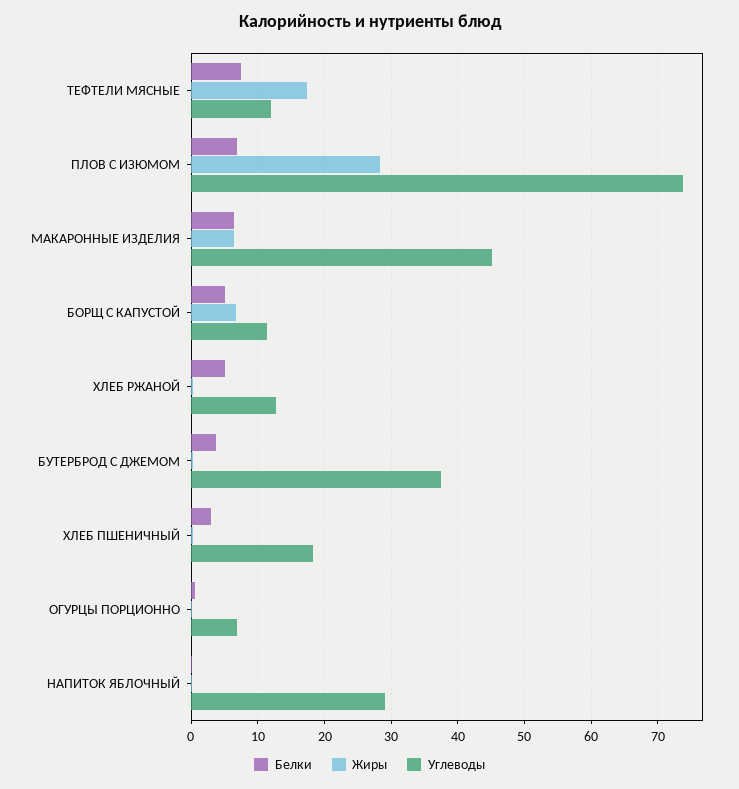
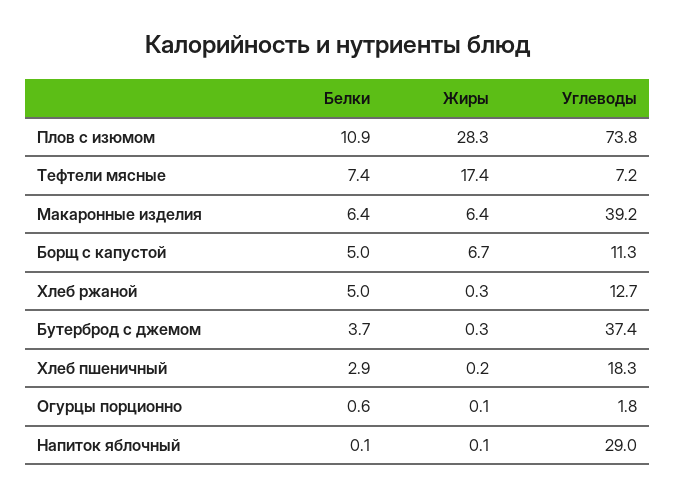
  {
    "Белки": {
      "ТЕФТЕЛИ МЯСНЫЕ": 7.4,
-     "ПЛОВ С ИЗЮМОМ": 7,
+     "ПЛОВ С ИЗЮМОМ": 10.9,
      "МАКАРОННЫЕ ИЗДЕЛИЯ": 6.4,
      "БОРЩ С КАПУСТОЙ": 5,
      "ХЛЕБ РЖАНОЙ": 5,
      "БУТЕРБРОД С ДЖЕМОМ": 3.7,
      "ХЛЕБ ПШЕНИЧНЫЙ": 2.9,
      "ОГУРЦЫ ПОРЦИОННО": 0.6,
      "НАПИТОК ЯБЛОЧНЫЙ": 0.1
    },
    "Жиры": {
      "ТЕФТЕЛИ МЯСНЫЕ": 17.4,
      "ПЛОВ С ИЗЮМОМ": 28.3,
      "МАКАРОННЫЕ ИЗДЕЛИЯ": 6.4,
      "БОРЩ С КАПУСТОЙ": 6.7,
      "ХЛЕБ РЖАНОЙ": 0.3,
      "БУТЕРБРОД С ДЖЕМОМ": 0.3,
      "ХЛЕБ ПШЕНИЧНЫЙ": 0.2,
      "ОГУРЦЫ ПОРЦИОННО": 0.1,
      "НАПИТОК ЯБЛОЧНЫЙ": 0.1
    },
    "Углеводы": {
-     "ТЕФТЕЛИ МЯСНЫЕ": 12,
+     "ТЕФТЕЛИ МЯСНЫЕ": 7.2,
      "ПЛОВ С ИЗЮМОМ": 73.8,
-     "МАКАРОННЫЕ ИЗДЕЛИЯ": 45,
+     "МАКАРОННЫЕ ИЗДЕЛИЯ": 39.2,
      "БОРЩ С КАПУСТОЙ": 11.3,
      "ХЛЕБ РЖАНОЙ": 12.7,
      "БУТЕРБРОД С ДЖЕМОМ": 37.4,
      "ХЛЕБ ПШЕНИЧНЫЙ": 18.3,
-     "ОГУРЦЫ ПОРЦИОННО": 7,
+     "ОГУРЦЫ ПОРЦИОННО": 1.8,
      "НАПИТОК ЯБЛОЧНЫЙ": 29
    }
  }

